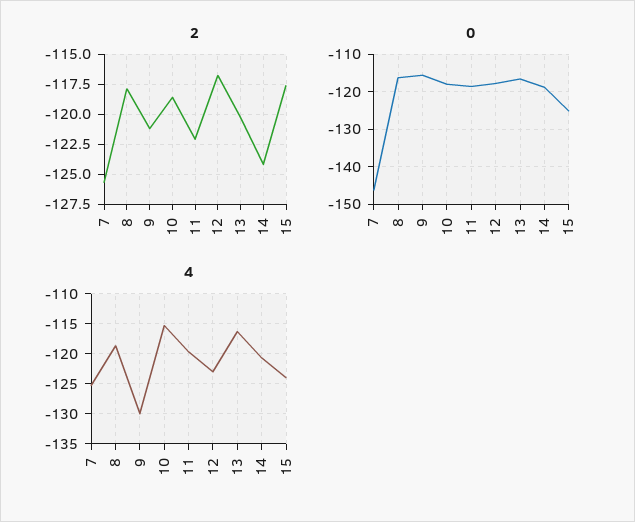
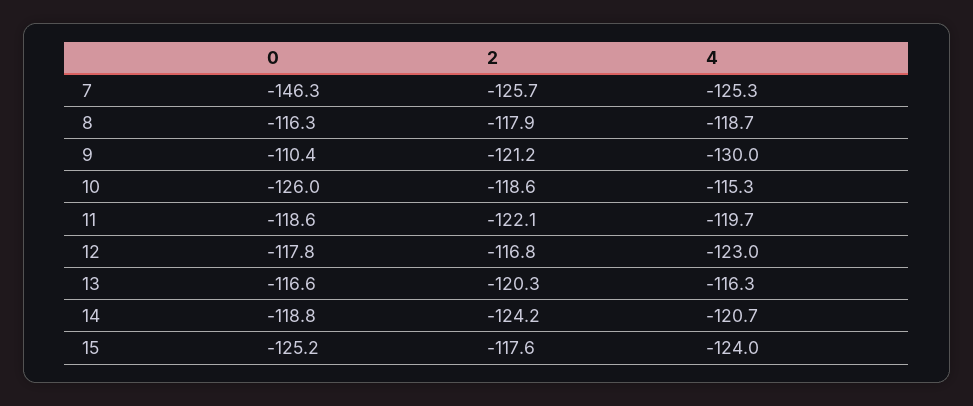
  {
    "2": {
      "7": -125.7,
      "8": -117.9,
      "9": -121.2,
      "10": -118.6,
      "11": -122.1,
      "12": -116.8,
      "13": -120.3,
      "14": -124.2,
      "15": -117.6
    },
    "0": {
      "7": -146.3,
      "8": -116.3,
-     "9": -116,
+     "9": -110.4,
-     "10": -118,
+     "10": -126,
      "11": -118.6,
      "12": -117.8,
      "13": -116.6,
      "14": -118.8,
      "15": -125.2
    },
    "4": {
      "7": -125.3,
      "8": -118.7,
      "9": -130,
      "10": -115.3,
      "11": -119.7,
      "12": -123,
      "13": -116.3,
      "14": -120.7,
      "15": -124
    }
  }

